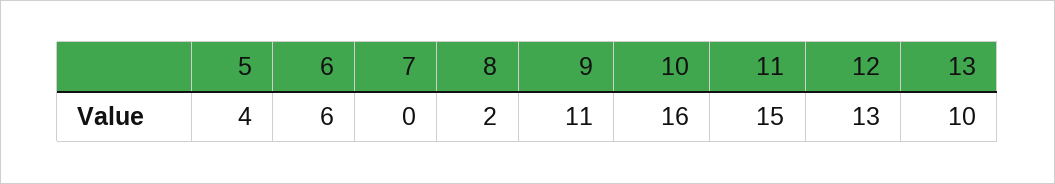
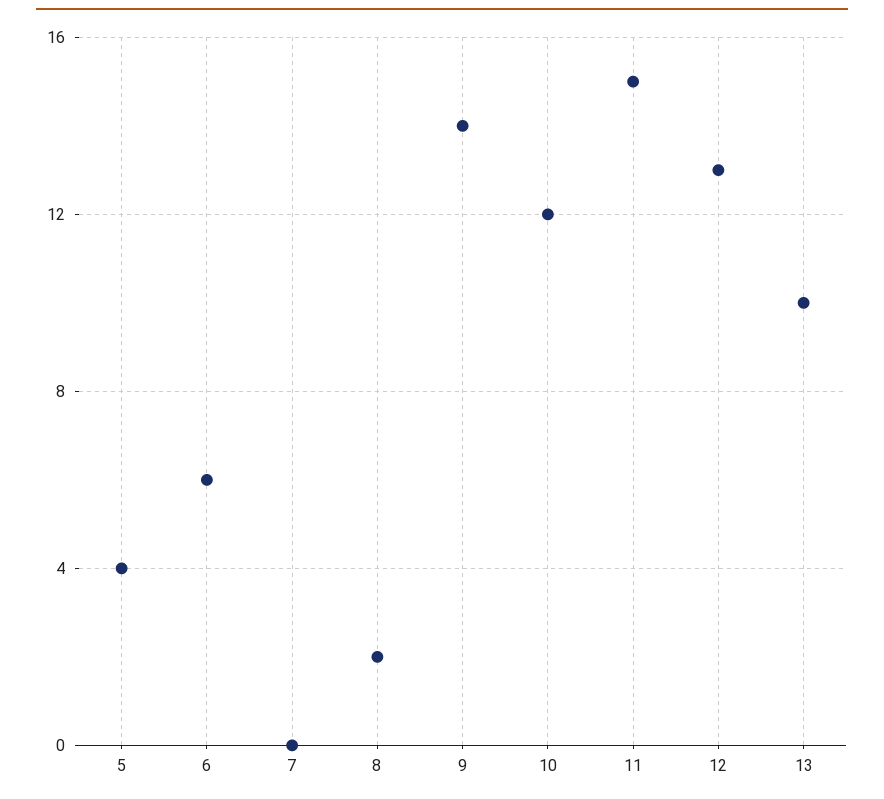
  {
    "5": 4,
    "6": 6,
    "7": 0,
    "8": 2,
-   "9": 11,
+   "9": 14,
-   "10": 16,
+   "10": 12,
    "11": 15,
    "12": 13,
    "13": 10
  }

